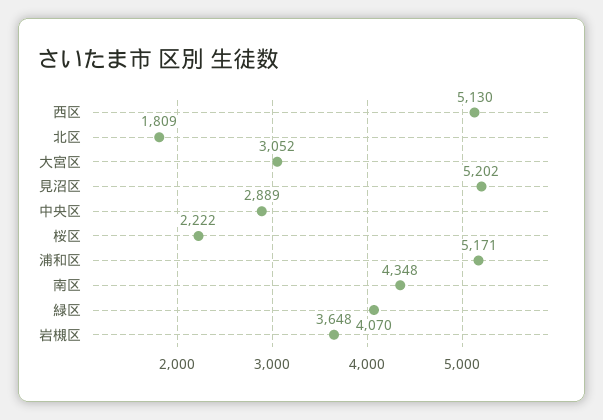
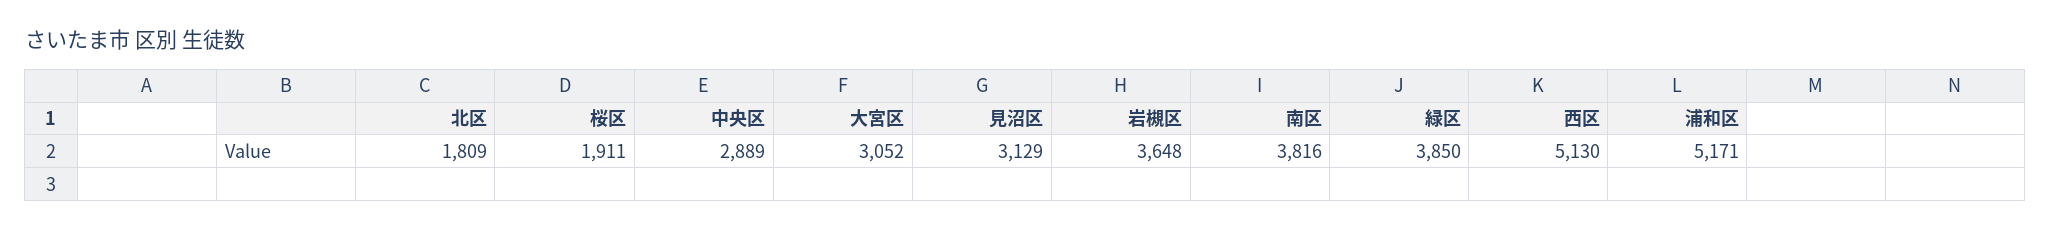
  {
    "西区": 5130,
    "北区": 1809,
    "大宮区": 3052,
-   "見沼区": 5202,
+   "見沼区": 3129,
    "中央区": 2889,
-   "桜区": 2222,
+   "桜区": 1911,
    "浦和区": 5171,
-   "南区": 4348,
+   "南区": 3816,
-   "緑区": 4070,
+   "緑区": 3850,
    "岩槻区": 3648
  }

